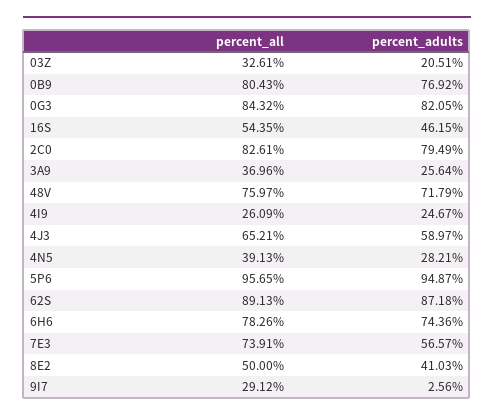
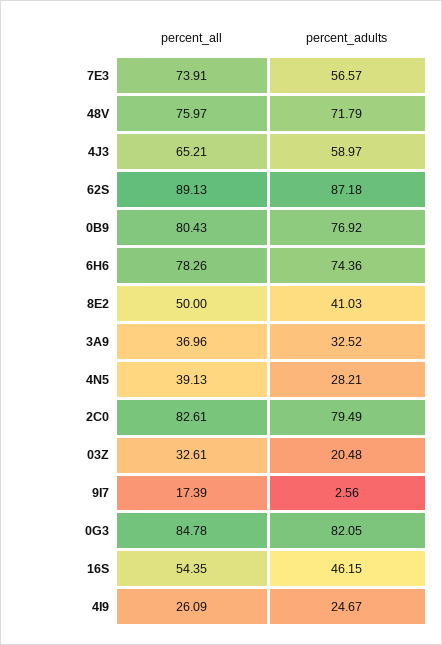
  {
    "percent_all": {
      "03Z": 32.61,
      "0B9": 80.43,
-     "0G3": 84.32,
+     "0G3": 84.78,
      "16S": 54.35,
      "2C0": 82.61,
      "3A9": 36.96,
      "48V": 75.97,
      "4I9": 26.09,
      "4J3": 65.21,
      "4N5": 39.13,
-     "5P6": 95.65,
      "62S": 89.13,
      "6H6": 78.26,
      "7E3": 73.91,
      "8E2": 50,
-     "9I7": 29.12
+     "9I7": 17.39
    },
    "percent_adults": {
-     "03Z": 20.51,
+     "03Z": 20.48,
      "0B9": 76.92,
      "0G3": 82.05,
      "16S": 46.15,
      "2C0": 79.49,
-     "3A9": 25.64,
+     "3A9": 32.52,
      "48V": 71.79,
      "4I9": 24.67,
      "4J3": 58.97,
      "4N5": 28.21,
-     "5P6": 94.87,
      "62S": 87.18,
      "6H6": 74.36,
      "7E3": 56.57,
      "8E2": 41.03,
      "9I7": 2.56
    }
  }

